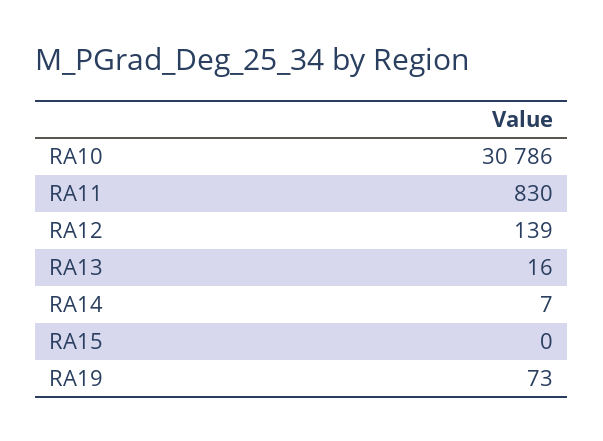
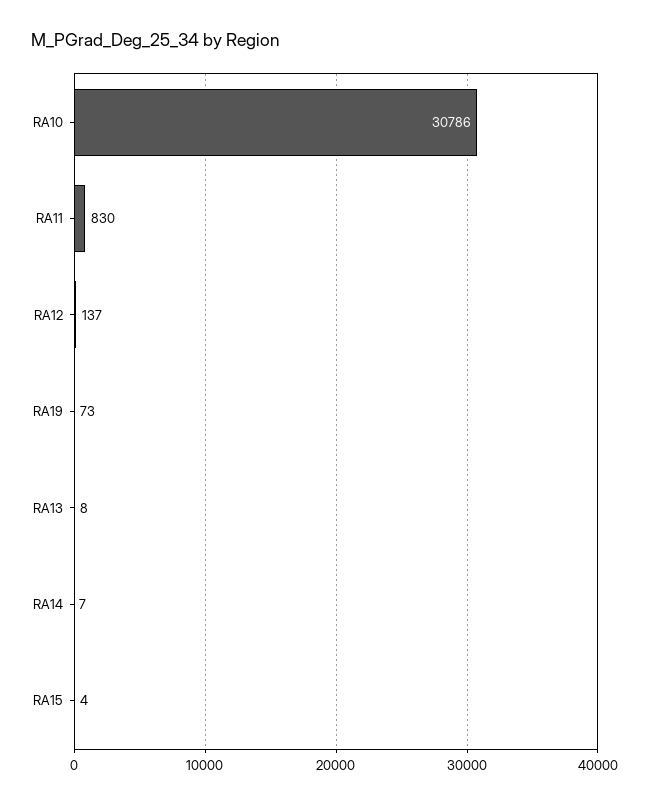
  {
    "RA10": 30786,
    "RA11": 830,
-   "RA12": 139,
+   "RA12": 137,
-   "RA13": 16,
+   "RA13": 8,
    "RA14": 7,
-   "RA15": 0,
+   "RA15": 4,
    "RA19": 73
  }

